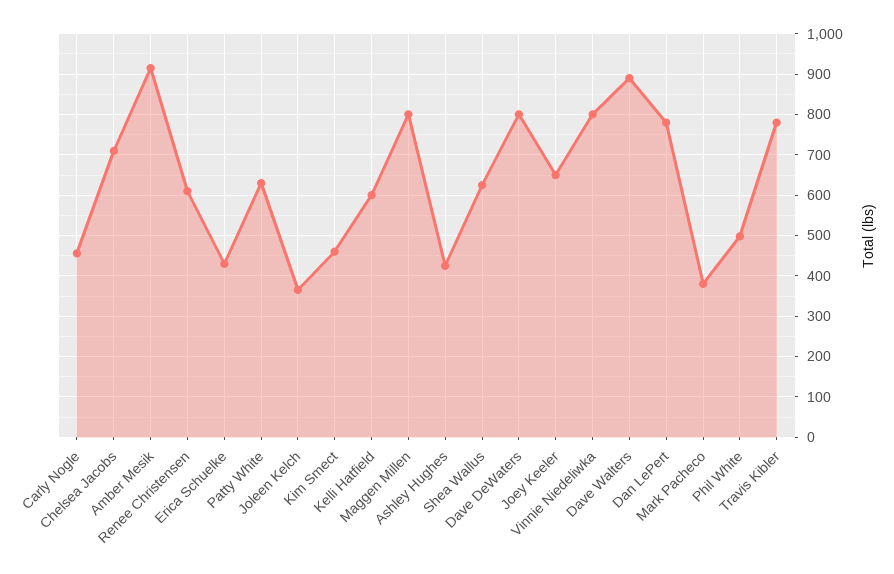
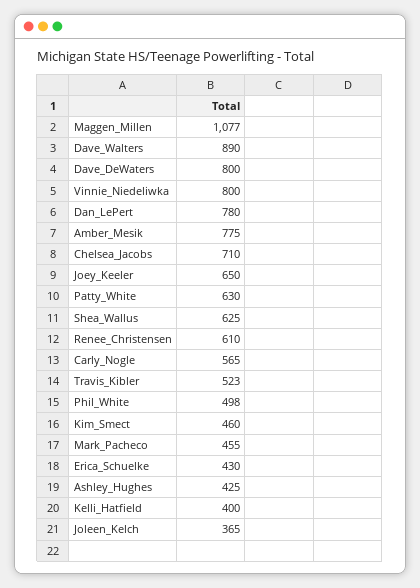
  {
-   "Carly Nogle": 460,
+   "Carly Nogle": 565,
    "Chelsea Jacobs": 710,
-   "Amber Mesik": 920,
+   "Amber Mesik": 775,
    "Renee Christensen": 610,
    "Erica Schuelke": 430,
    "Patty White": 630,
    "Joleen Kelch": 365,
    "Kim Smect": 460,
-   "Kelli Hatfield": 600,
+   "Kelli Hatfield": 400,
-   "Maggen Millen": 800,
+   "Maggen Millen": 1077,
    "Ashley Hughes": 425,
    "Shea Wallus": 625,
    "Dave DeWaters": 800,
    "Joey Keeler": 650,
    "Vinnie Niedeliwka": 800,
    "Dave Walters": 890,
    "Dan LePert": 780,
-   "Mark Pacheco": 380,
+   "Mark Pacheco": 455,
    "Phil White": 498,
-   "Travis Kibler": 780
+   "Travis Kibler": 523
  }

